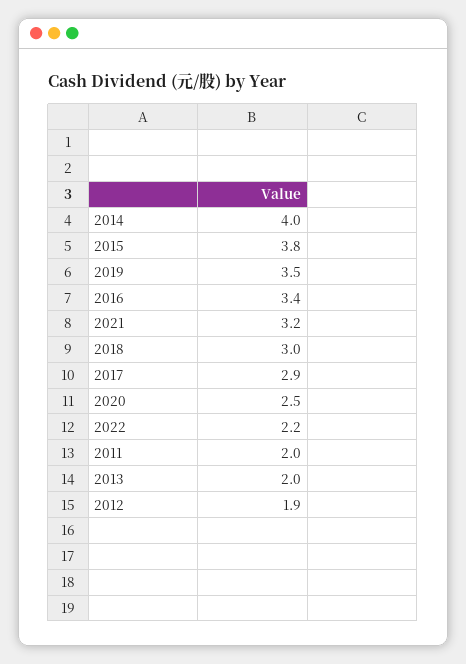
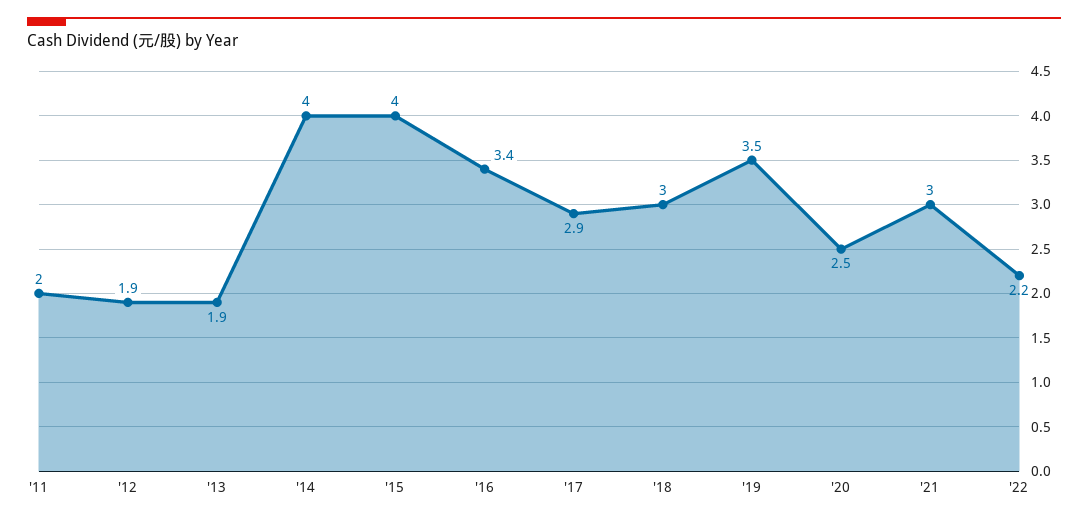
  {
    "2014": 4,
-   "2015": 3.8,
+   "2015": 4,
    "2019": 3.5,
    "2016": 3.4,
-   "2021": 3.2,
+   "2021": 3,
    "2018": 3,
    "2017": 2.9,
    "2020": 2.5,
    "2022": 2.2,
    "2011": 2,
-   "2013": 2,
+   "2013": 1.9,
    "2012": 1.9
  }

